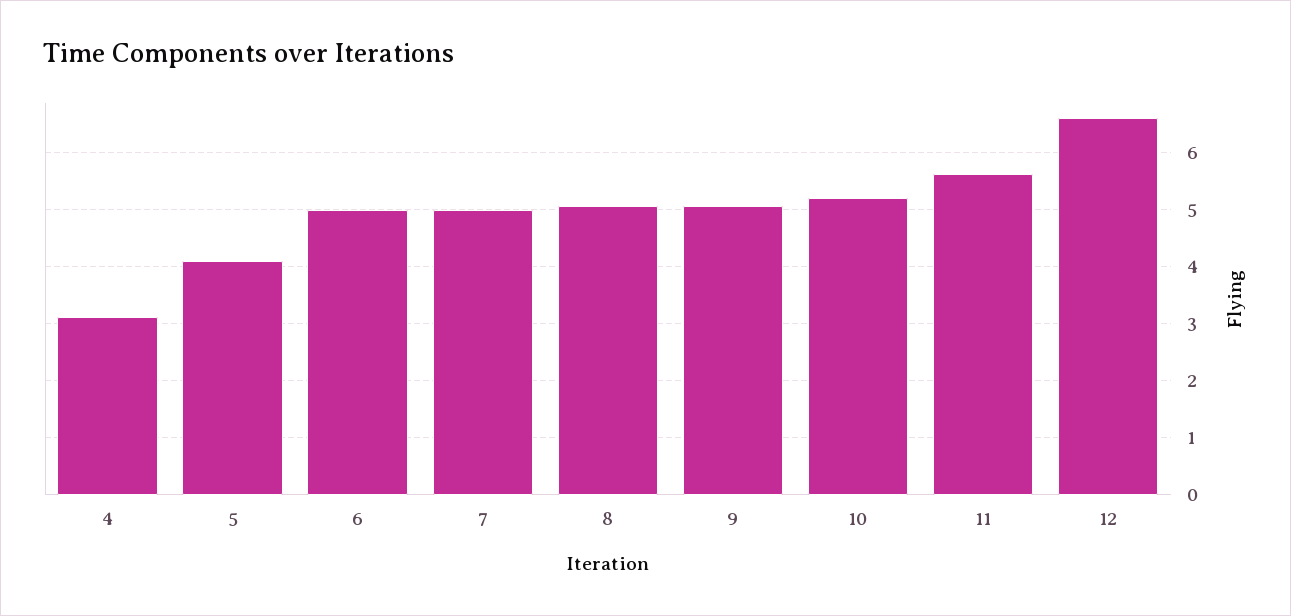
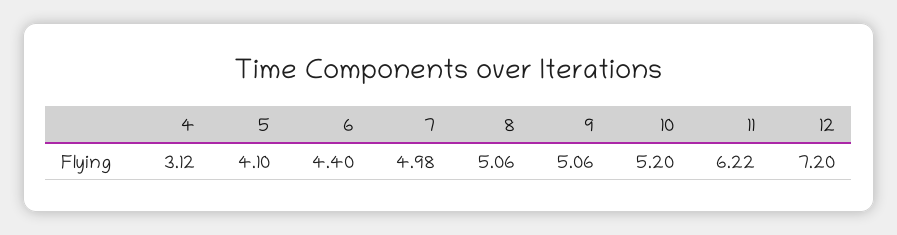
  {
    "4": 3.12,
    "5": 4.1,
-   "6": 5,
+   "6": 4.4,
    "7": 4.98,
    "8": 5.06,
    "9": 5.06,
    "10": 5.2,
-   "11": 5.6,
+   "11": 6.22,
-   "12": 6.6
+   "12": 7.2
  }

